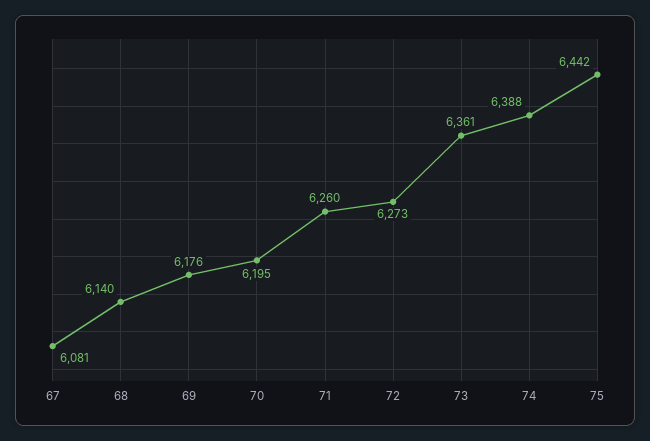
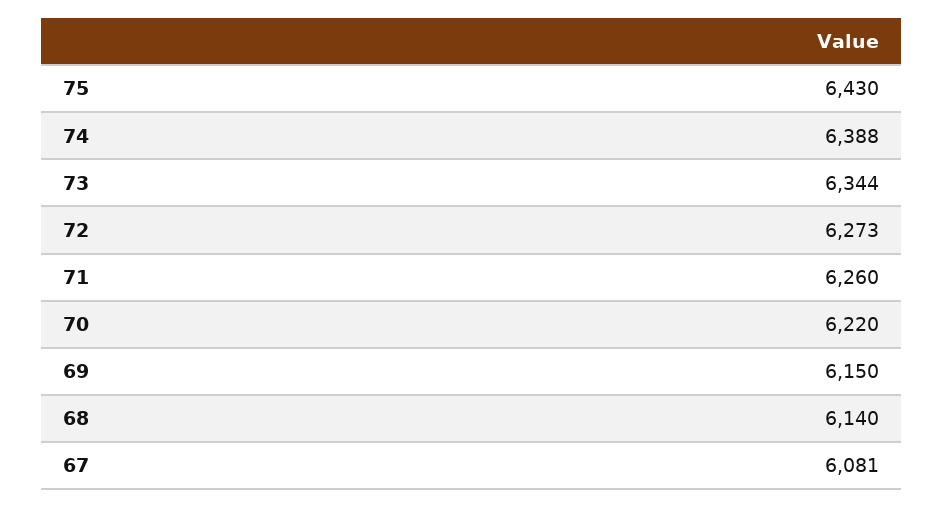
  {
    "67": 6081,
    "68": 6140,
-   "69": 6176,
+   "69": 6150,
-   "70": 6195,
+   "70": 6220,
    "71": 6260,
    "72": 6273,
-   "73": 6361,
+   "73": 6344,
    "74": 6388,
-   "75": 6442
+   "75": 6430
  }

